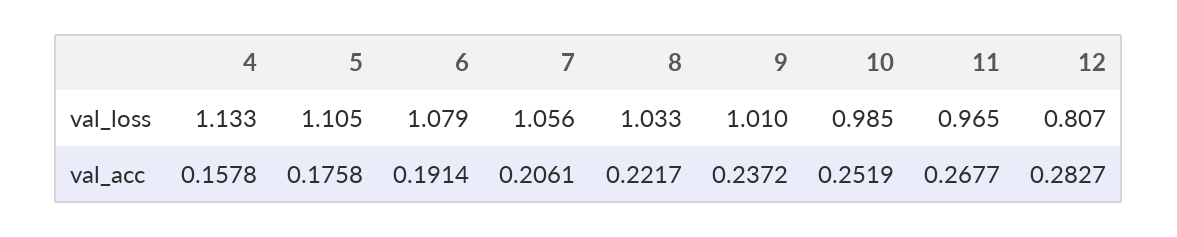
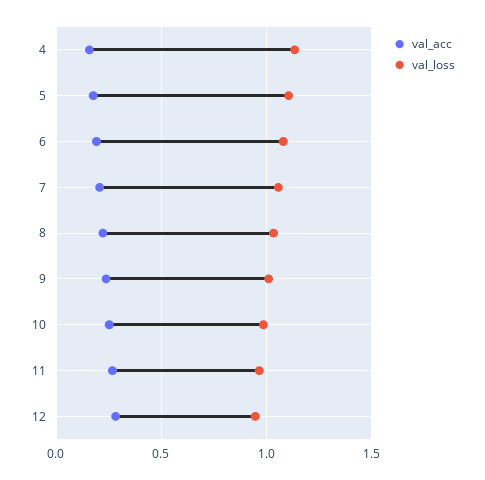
  {
    "val_loss": {
      "4": 1.133,
      "5": 1.105,
      "6": 1.079,
      "7": 1.056,
      "8": 1.033,
      "9": 1.01,
      "10": 0.985,
      "11": 0.965,
-     "12": 0.807
+     "12": 0.95
    },
    "val_acc": {
      "4": 0.1578,
      "5": 0.1758,
      "6": 0.1914,
      "7": 0.2061,
      "8": 0.2217,
      "9": 0.2372,
      "10": 0.2519,
      "11": 0.2677,
      "12": 0.2827
    }
  }

